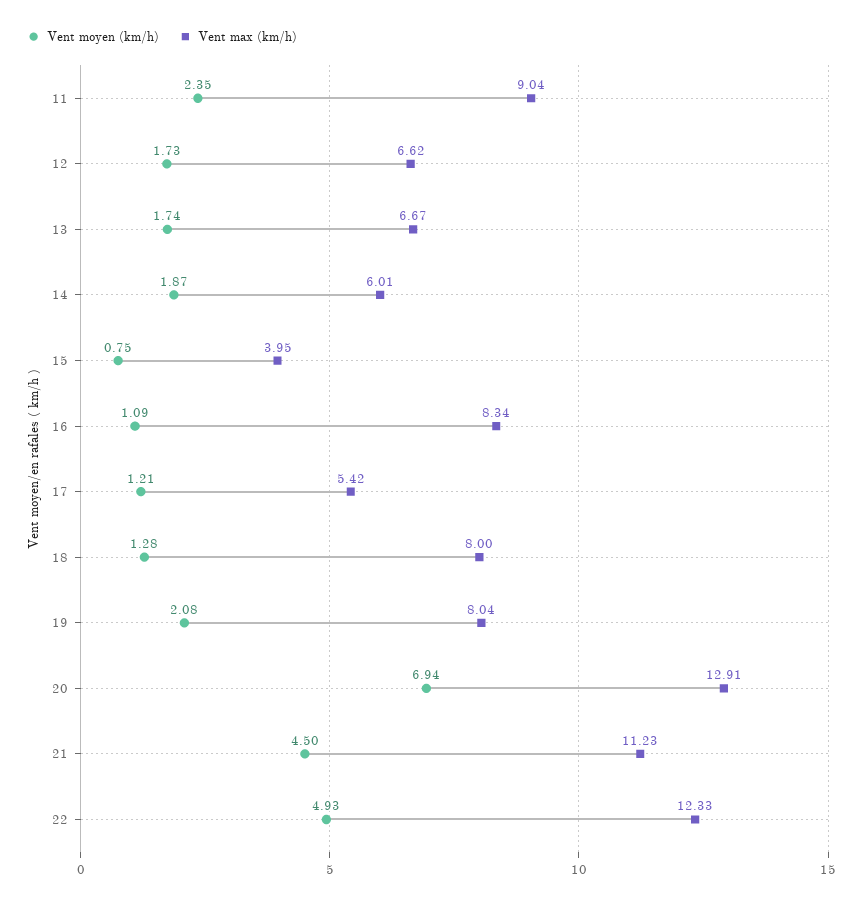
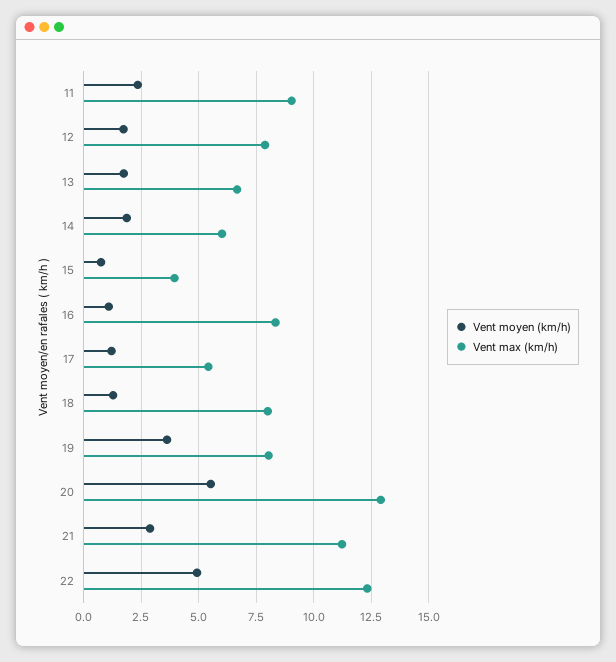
  {
    "Vent moyen (km/h)": {
      "11": 2.35,
      "12": 1.73,
      "13": 1.74,
      "14": 1.87,
      "15": 0.75,
      "16": 1.09,
      "17": 1.21,
      "18": 1.28,
-     "19": 2.08,
+     "19": 3.5,
-     "20": 6.94,
+     "20": 5.5,
-     "21": 4.5,
+     "21": 3,
      "22": 4.93
    },
    "Vent max (km/h)": {
      "11": 9.04,
-     "12": 6.62,
+     "12": 8,
      "13": 6.67,
      "14": 6.01,
      "15": 3.95,
      "16": 8.34,
      "17": 5.42,
      "18": 8,
      "19": 8.04,
      "20": 12.91,
      "21": 11.23,
      "22": 12.33
    }
  }

